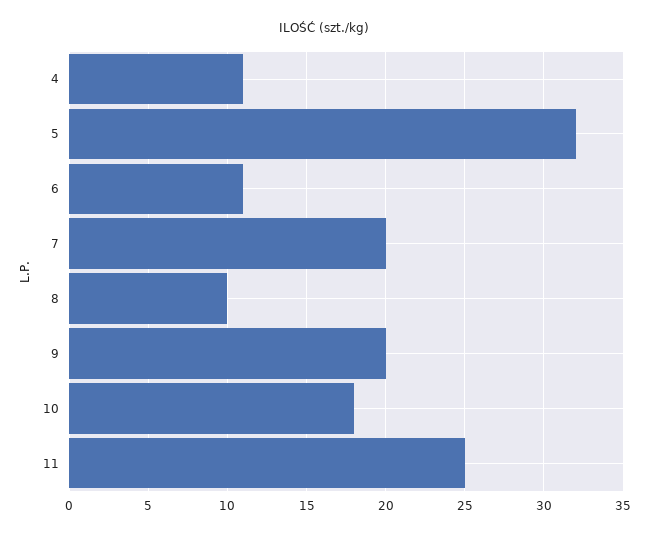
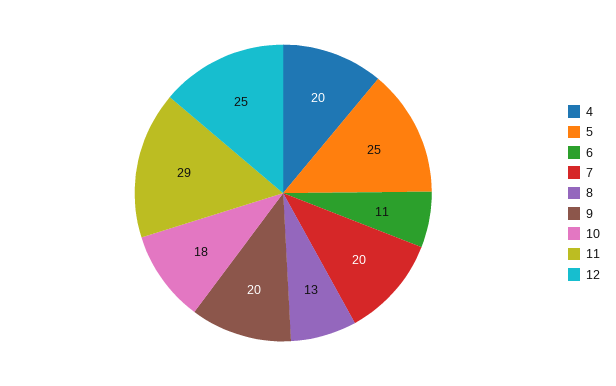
  {
-   "4": 11,
+   "4": 20,
-   "5": 32,
+   "5": 25,
    "6": 11,
    "7": 20,
-   "8": 10,
+   "8": 13,
    "9": 20,
    "10": 18,
-   "11": 25
+   "11": 29,
+   "12": 25
  }

